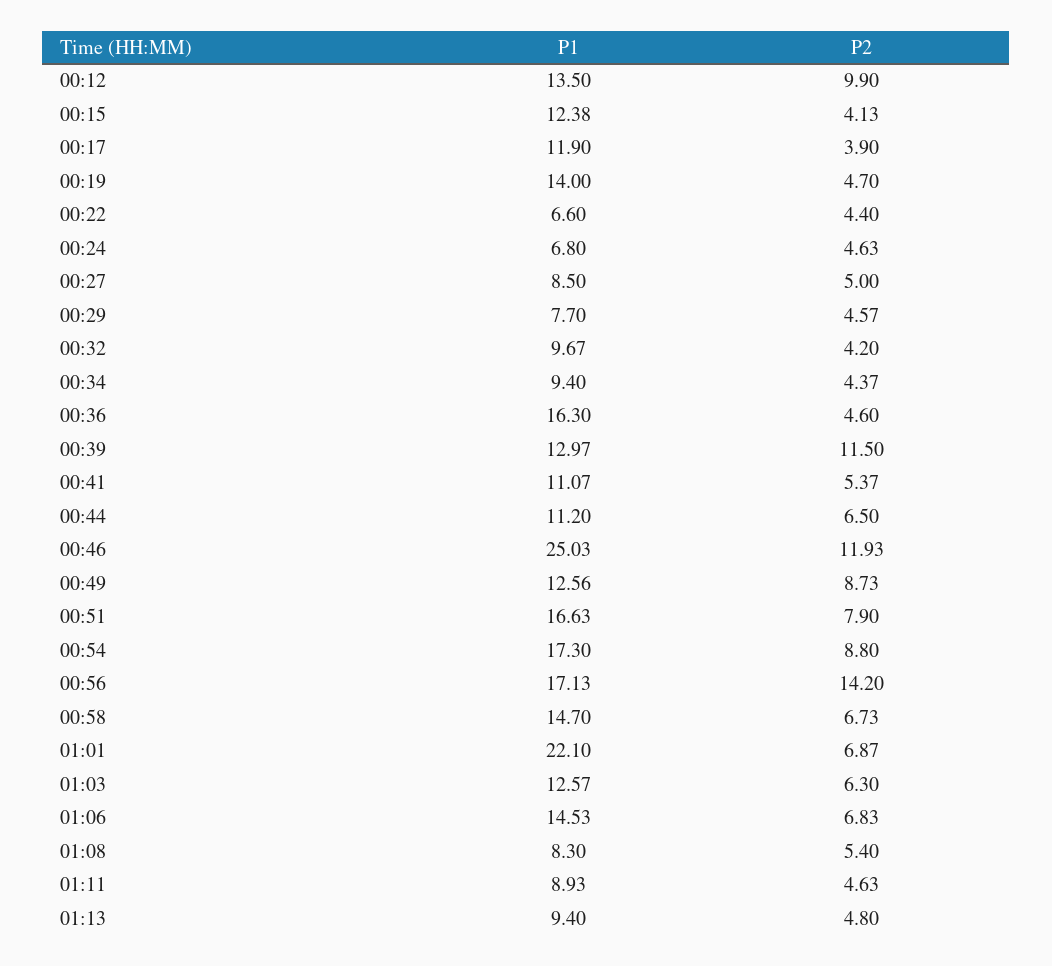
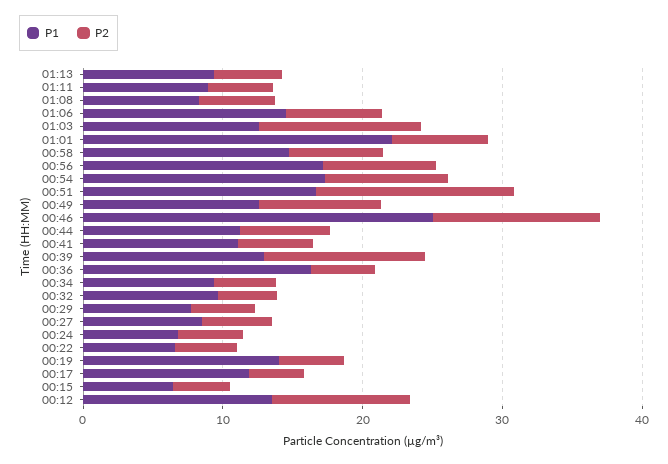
  {
    "P1": {
      "00:12": 13.5,
-     "00:15": 12.38,
+     "00:15": 6,
      "00:17": 11.9,
      "00:19": 14,
      "00:22": 6.6,
      "00:24": 6.8,
      "00:27": 8.5,
      "00:29": 7.7,
      "00:32": 9.67,
      "00:34": 9.4,
      "00:36": 16.3,
      "00:39": 12.97,
      "00:41": 11.07,
      "00:44": 11.2,
      "00:46": 25.03,
      "00:49": 12.56,
      "00:51": 16.63,
      "00:54": 17.3,
      "00:56": 17.13,
      "00:58": 14.7,
      "01:01": 22.1,
      "01:03": 12.57,
      "01:06": 14.53,
      "01:08": 8.3,
      "01:11": 8.93,
      "01:13": 9.4
    },
    "P2": {
      "00:12": 9.9,
      "00:15": 4.13,
      "00:17": 3.9,
      "00:19": 4.7,
      "00:22": 4.4,
      "00:24": 4.63,
      "00:27": 5,
      "00:29": 4.57,
      "00:32": 4.2,
      "00:34": 4.37,
      "00:36": 4.6,
      "00:39": 11.5,
      "00:41": 5.37,
      "00:44": 6.5,
      "00:46": 11.93,
      "00:49": 8.73,
-     "00:51": 7.9,
+     "00:51": 14,
      "00:54": 8.8,
-     "00:56": 14.2,
+     "00:56": 8,
      "00:58": 6.73,
      "01:01": 6.87,
-     "01:03": 6.3,
+     "01:03": 12,
      "01:06": 6.83,
      "01:08": 5.4,
      "01:11": 4.63,
      "01:13": 4.8
    }
  }

